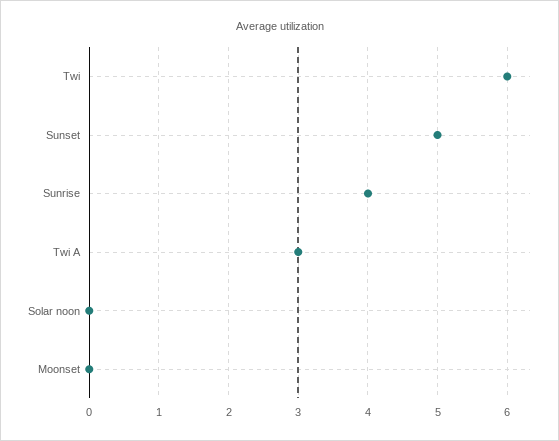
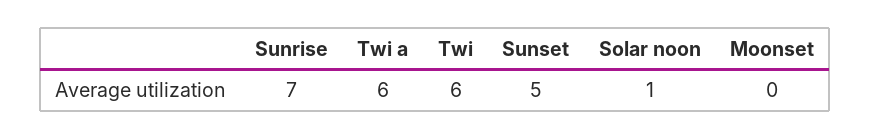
  {
    "Twi": 6,
    "Sunset": 5,
-   "Sunrise": 4,
+   "Sunrise": 7,
-   "Twi A": 3,
+   "Twi A": 6,
-   "Solar noon": 0,
+   "Solar noon": 1,
    "Moonset": 0
  }

